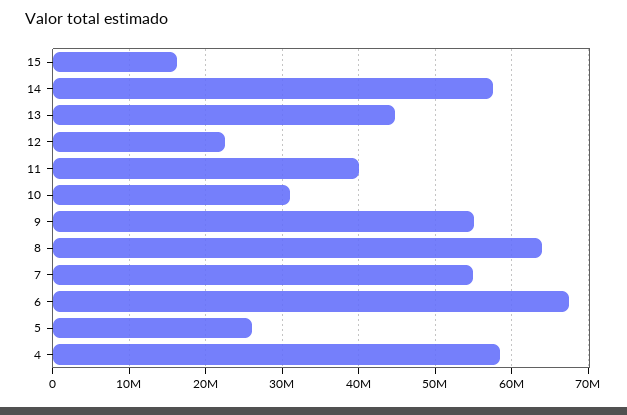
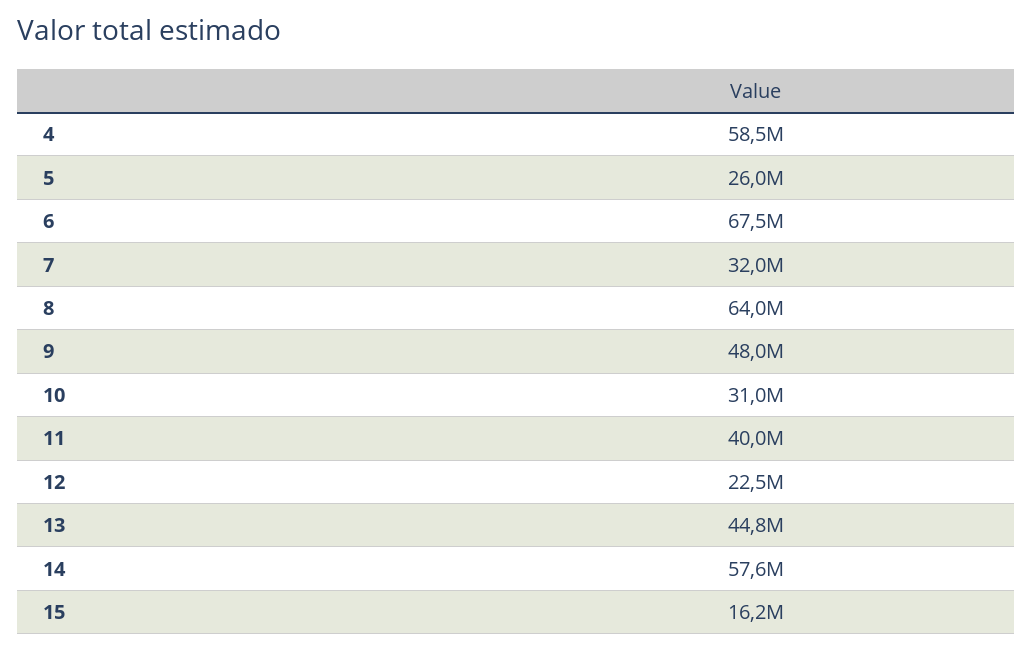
  {
    "15": 16200000,
    "14": 57600000,
    "13": 44800000,
    "12": 22500000,
    "11": 40000000,
    "10": 31000000,
-   "9": 55000000,
+   "9": 48000000,
    "8": 64000000,
-   "7": 55000000,
+   "7": 32000000,
    "6": 67500000,
    "5": 26000000,
    "4": 58500000
  }

